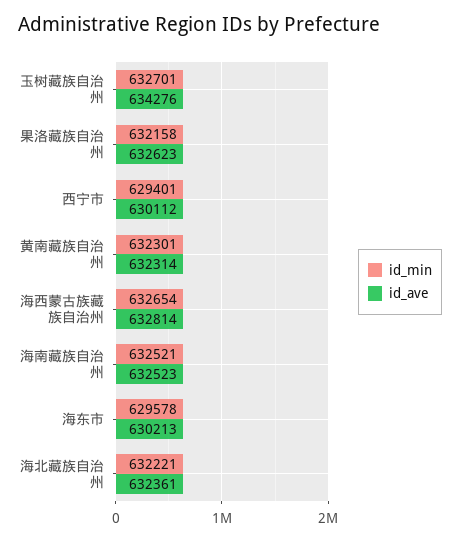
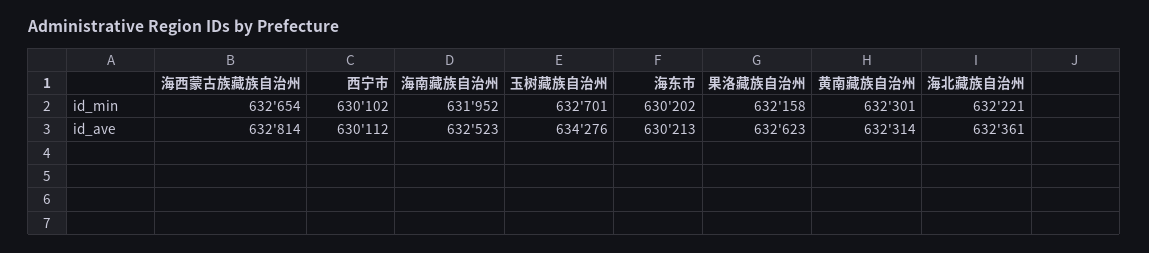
  {
    "id_min": {
      "玉树藏族自治州": 632701,
      "果洛藏族自治州": 632158,
-     "西宁市": 629401,
+     "西宁市": 630102,
      "黄南藏族自治州": 632301,
      "海西蒙古族藏族自治州": 632654,
-     "海南藏族自治州": 632521,
+     "海南藏族自治州": 631952,
-     "海东市": 629578,
+     "海东市": 630202,
      "海北藏族自治州": 632221
    },
    "id_ave": {
      "玉树藏族自治州": 634276,
      "果洛藏族自治州": 632623,
      "西宁市": 630112,
      "黄南藏族自治州": 632314,
      "海西蒙古族藏族自治州": 632814,
      "海南藏族自治州": 632523,
      "海东市": 630213,
      "海北藏族自治州": 632361
    }
  }

